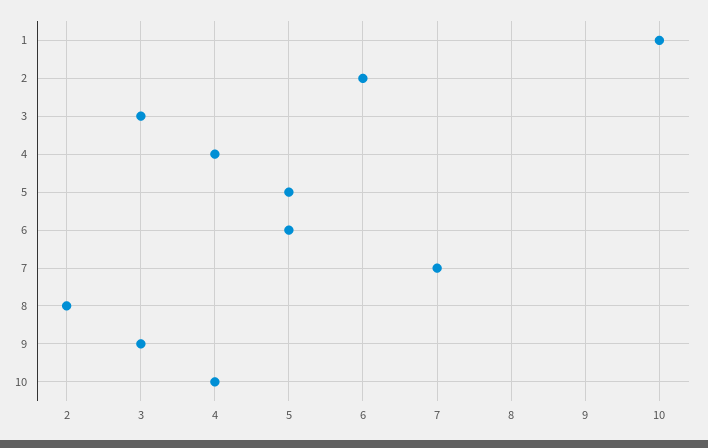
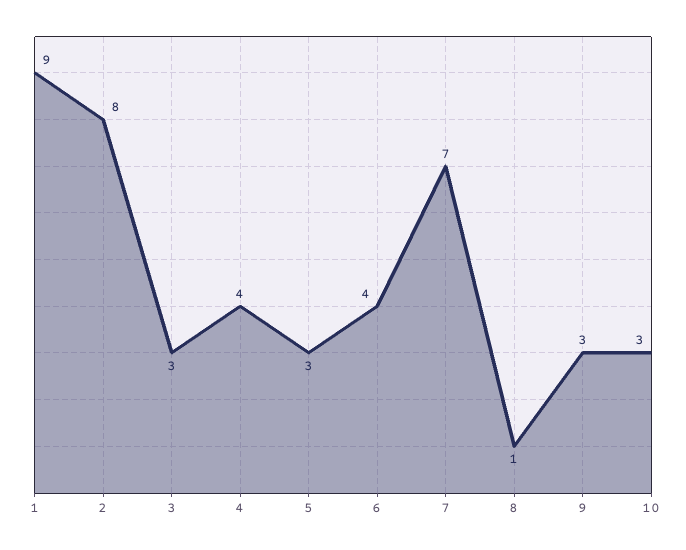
  {
-   "1": 10,
+   "1": 9,
-   "2": 6,
+   "2": 8,
    "3": 3,
    "4": 4,
-   "5": 5,
+   "5": 3,
-   "6": 5,
+   "6": 4,
    "7": 7,
-   "8": 2,
+   "8": 1,
    "9": 3,
-   "10": 4
+   "10": 3
  }

